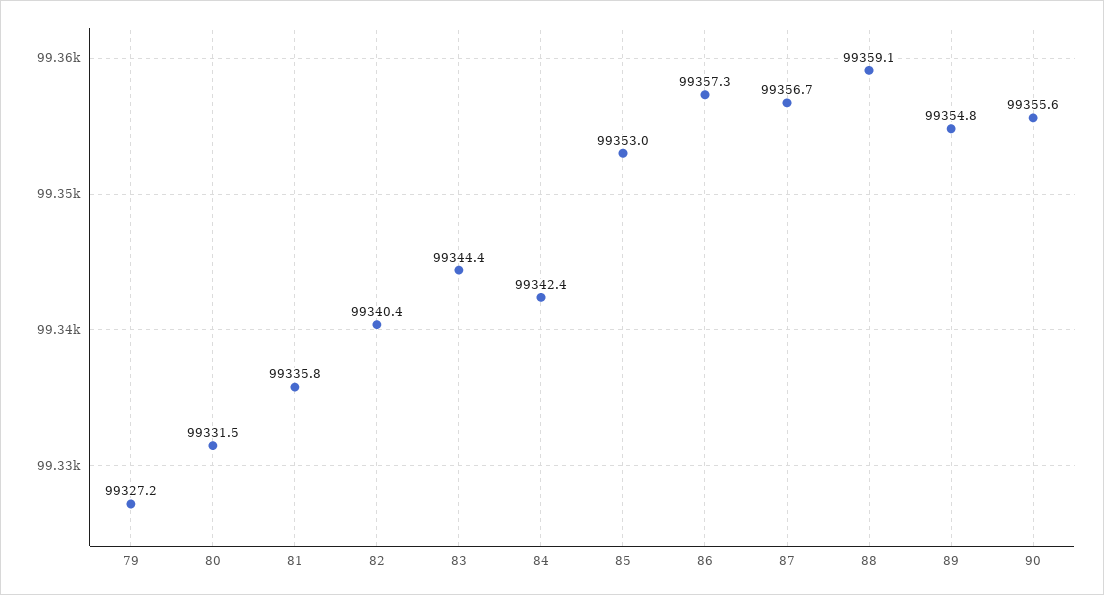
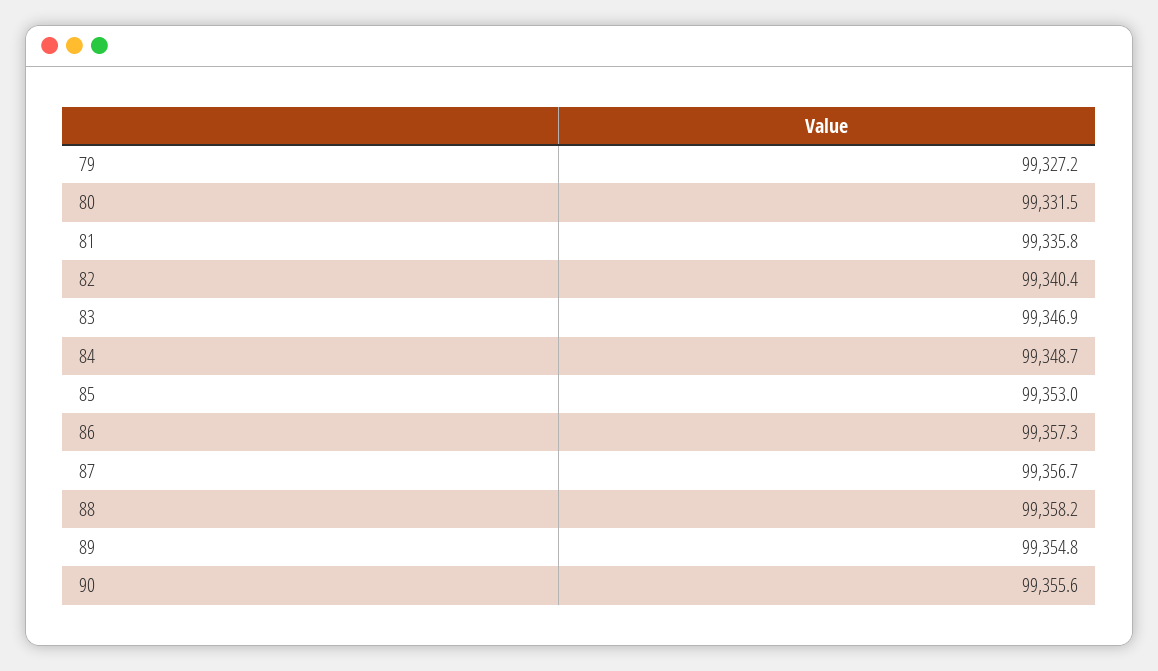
  {
    "79": 99327.2,
    "80": 99331.5,
    "81": 99335.8,
    "82": 99340.4,
-   "83": 99344.4,
+   "83": 99346.9,
-   "84": 99342.4,
+   "84": 99348.7,
    "85": 99353,
    "86": 99357.3,
    "87": 99356.7,
-   "88": 99359.1,
+   "88": 99358.2,
    "89": 99354.8,
    "90": 99355.6
  }

